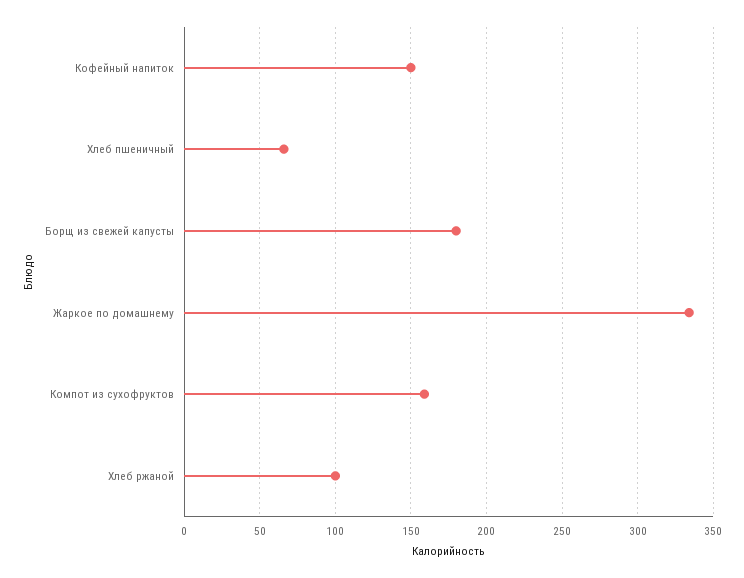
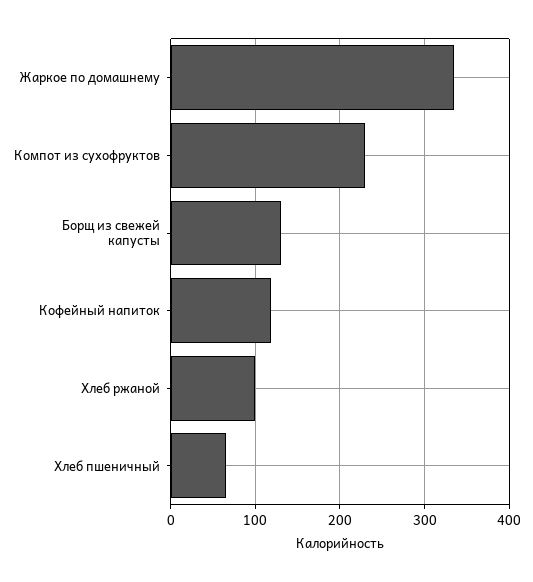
  {
-   "Кофейный напиток": 150,
+   "Кофейный напиток": 120,
    "Хлеб пшеничный": 65,
-   "Борщ из свежей капусты": 180,
+   "Борщ из свежей капусты": 130,
    "Жаркое по домашнему": 335,
-   "Компот из сухофруктов": 160,
+   "Компот из сухофруктов": 230,
    "Хлеб ржаной": 100
  }

